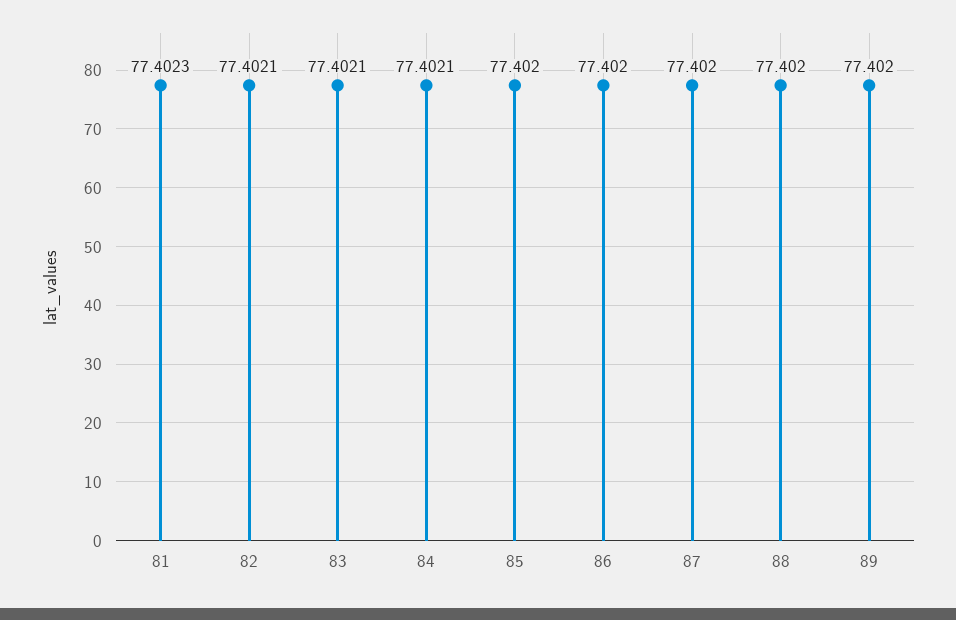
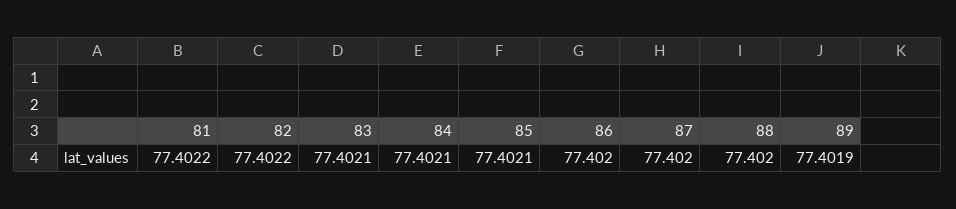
  {
-   "81": 77.4023,
+   "81": 77.4022,
-   "82": 77.4021,
+   "82": 77.4022,
    "83": 77.4021,
    "84": 77.4021,
-   "85": 77.402,
+   "85": 77.4021,
    "86": 77.402,
    "87": 77.402,
    "88": 77.402,
-   "89": 77.402
+   "89": 77.4019
  }

